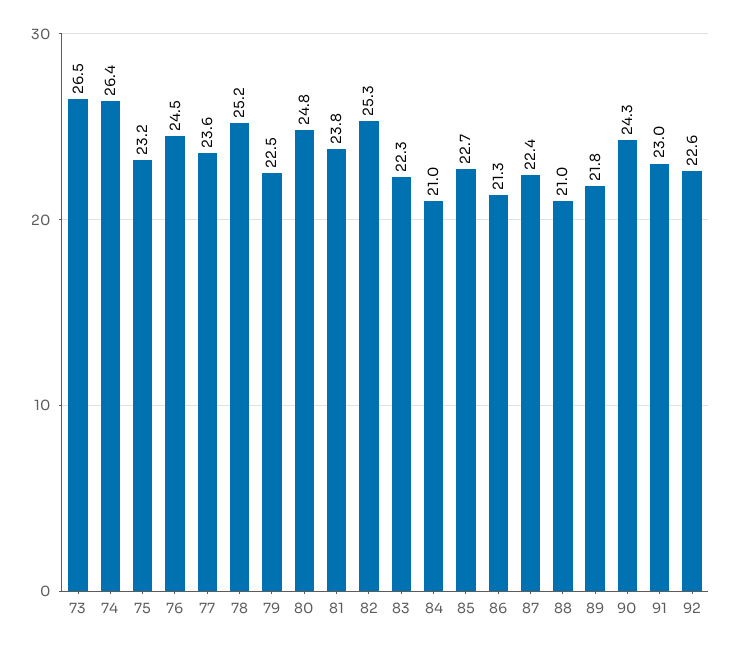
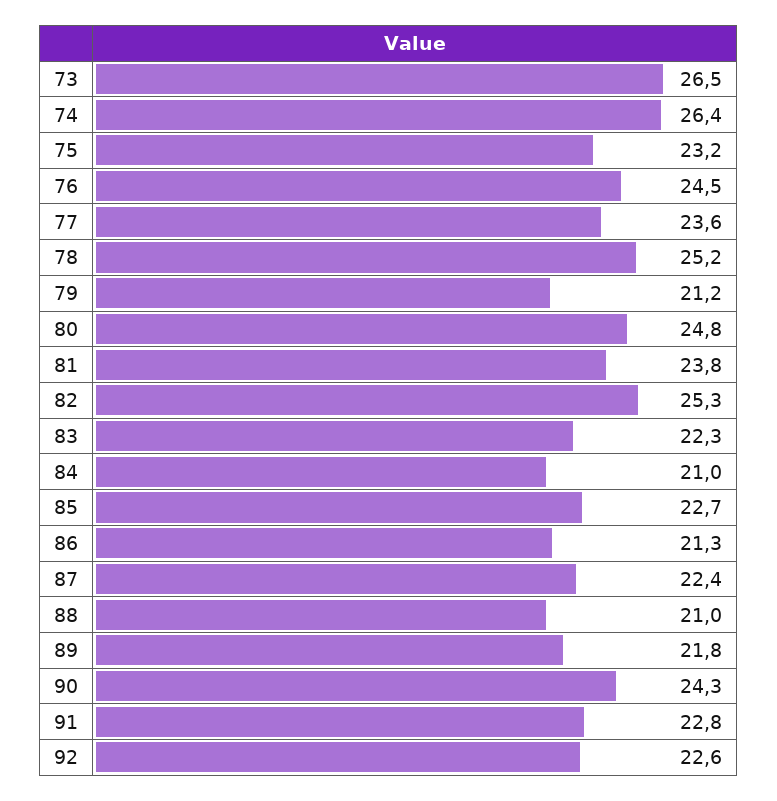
  {
    "73": 26.5,
    "74": 26.4,
    "75": 23.2,
    "76": 24.5,
    "77": 23.6,
    "78": 25.2,
-   "79": 22.5,
+   "79": 21.2,
    "80": 24.8,
    "81": 23.8,
    "82": 25.3,
    "83": 22.3,
    "84": 21,
    "85": 22.7,
    "86": 21.3,
    "87": 22.4,
    "88": 21,
    "89": 21.8,
    "90": 24.3,
-   "91": 23,
+   "91": 22.8,
    "92": 22.6
  }

